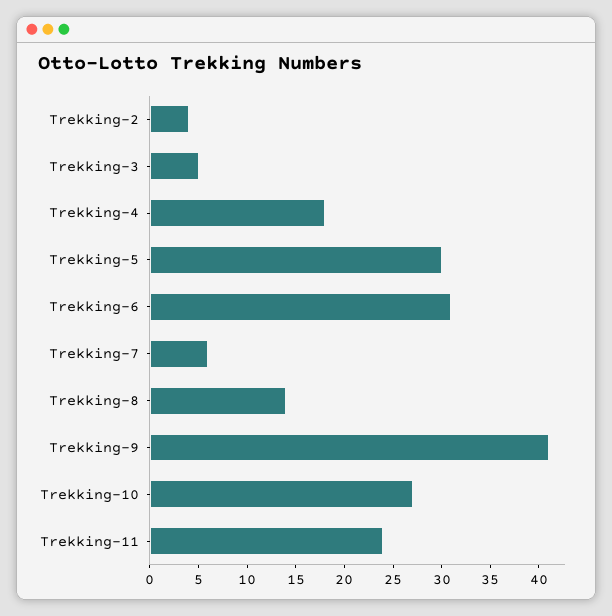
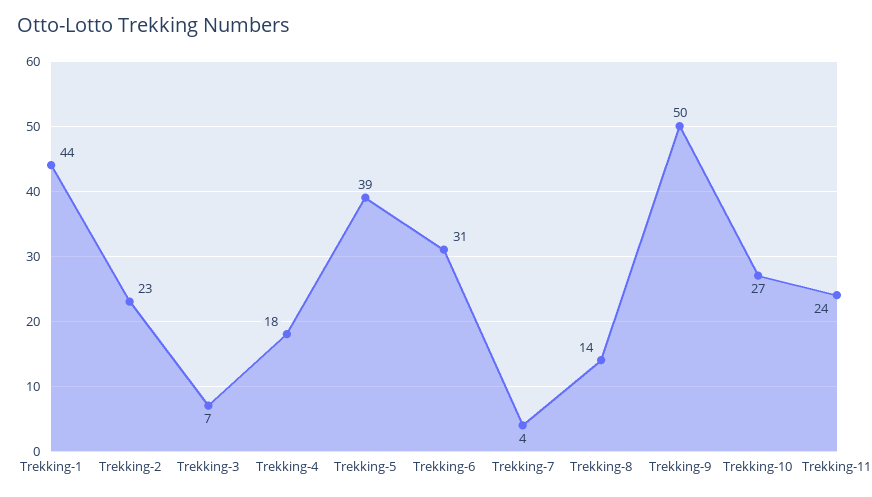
  {
-   "Trekking-2": 4,
+   "Trekking-2": 23,
-   "Trekking-3": 5,
+   "Trekking-3": 7,
    "Trekking-4": 18,
-   "Trekking-5": 30,
+   "Trekking-5": 39,
    "Trekking-6": 31,
-   "Trekking-7": 6,
+   "Trekking-7": 4,
    "Trekking-8": 14,
-   "Trekking-9": 41,
+   "Trekking-9": 50,
    "Trekking-10": 27,
-   "Trekking-11": 24
+   "Trekking-11": 24,
+   "Trekking-1": 44
  }

